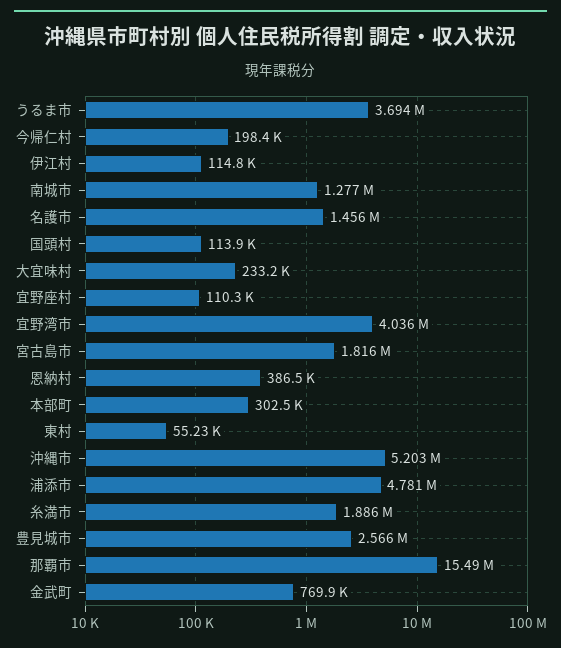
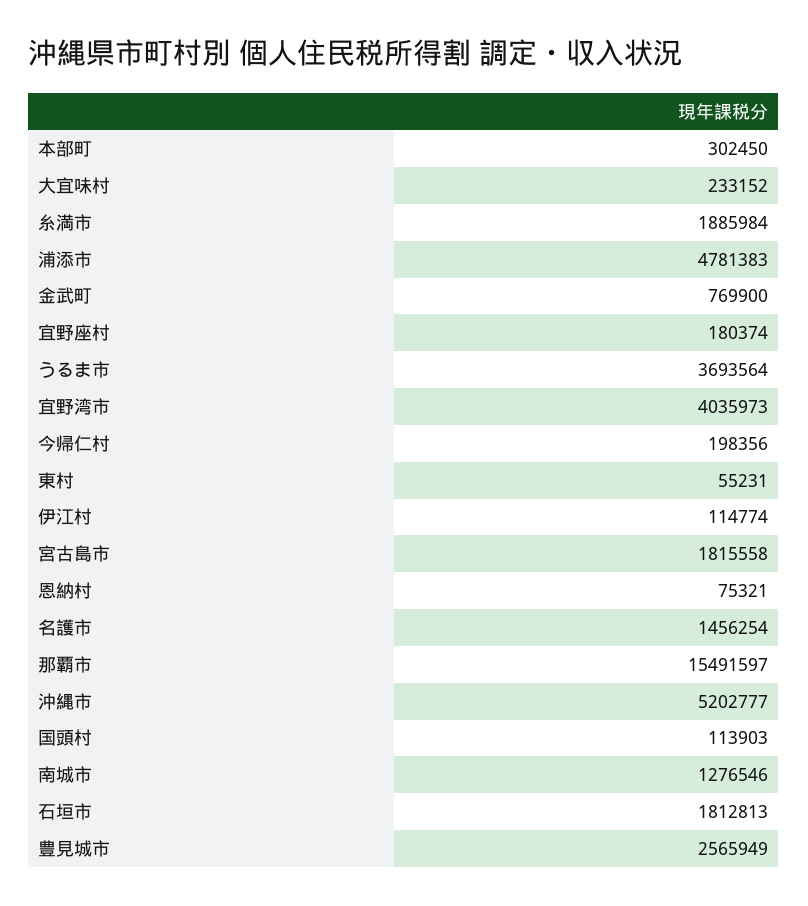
  {
    "うるま市": 3693564,
    "今帰仁村": 198356,
    "伊江村": 114774,
    "南城市": 1276546,
    "名護市": 1456254,
    "国頭村": 113903,
    "大宜味村": 233152,
-   "宜野座村": 110300,
+   "宜野座村": 180374,
    "宜野湾市": 4035973,
    "宮古島市": 1815558,
-   "恩納村": 386500,
+   "恩納村": 75321,
    "本部町": 302450,
    "東村": 55231,
    "沖縄市": 5202777,
    "浦添市": 4781383,
    "糸満市": 1885984,
    "豊見城市": 2565949,
    "那覇市": 15491597,
-   "金武町": 769900
+   "金武町": 769900,
+   "石垣市": 1812813
  }

